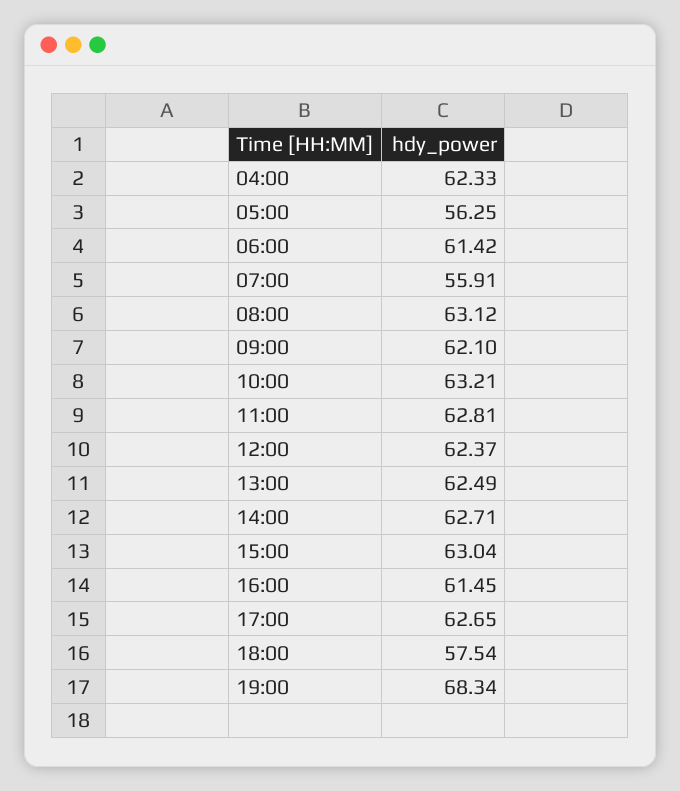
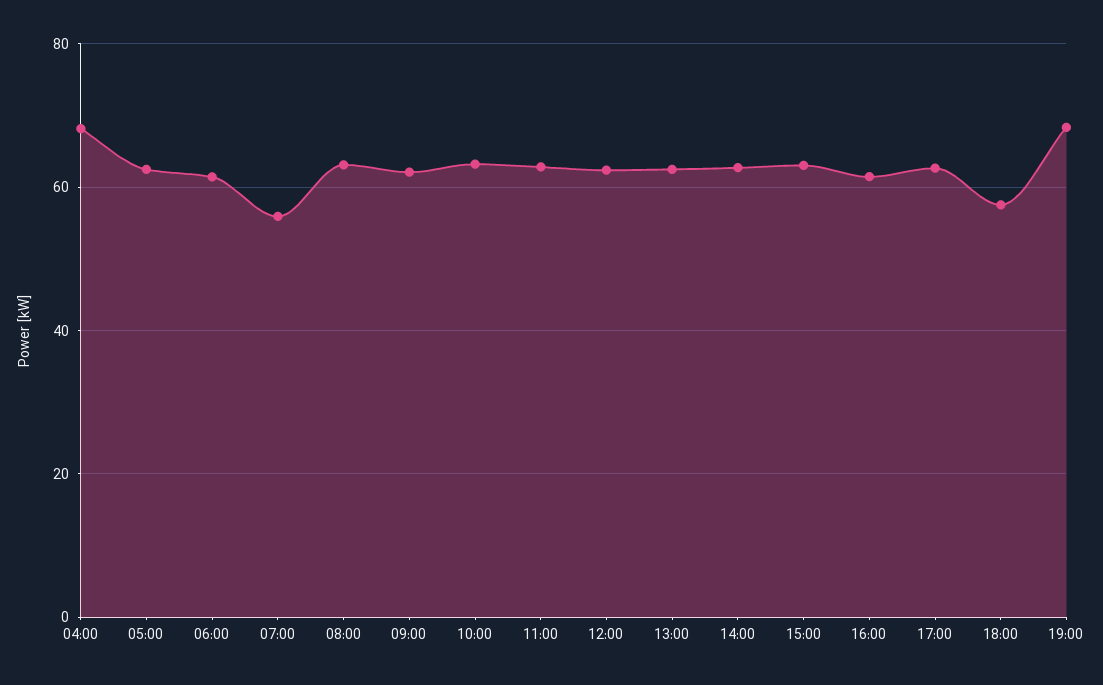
  {
-   "04:00": 62.33,
+   "04:00": 68,
-   "05:00": 56.25,
+   "05:00": 62,
    "06:00": 61.42,
    "07:00": 55.91,
    "08:00": 63.12,
    "09:00": 62.1,
    "10:00": 63.21,
    "11:00": 62.81,
    "12:00": 62.37,
    "13:00": 62.49,
    "14:00": 62.71,
    "15:00": 63.04,
    "16:00": 61.45,
    "17:00": 62.65,
    "18:00": 57.54,
    "19:00": 68.34
  }

